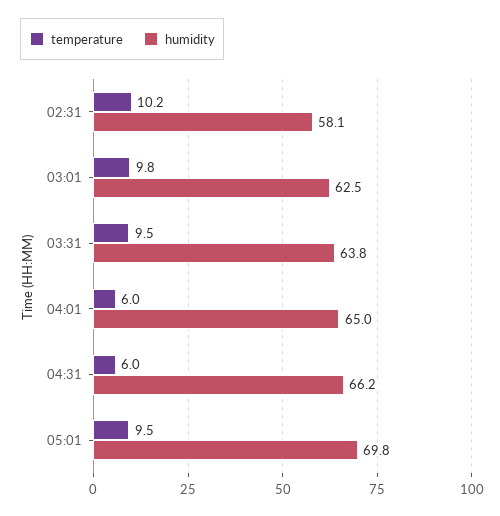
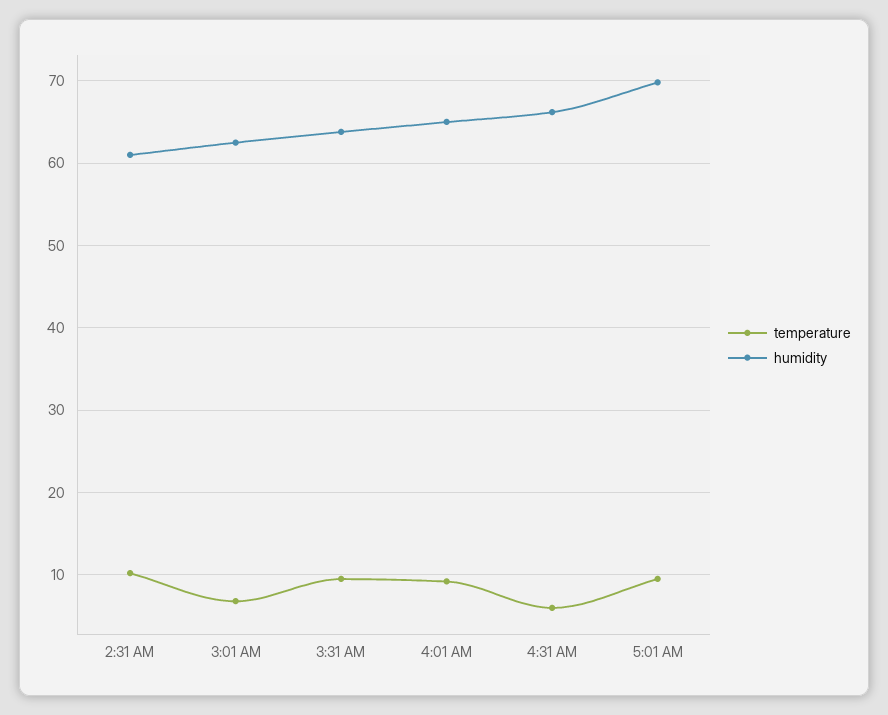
  {
    "temperature": {
      "02:31": 10.2,
-     "03:01": 9.8,
+     "03:01": 7,
      "03:31": 9.5,
-     "04:01": 6,
+     "04:01": 9,
      "04:31": 6,
      "05:01": 9.5
    },
    "humidity": {
-     "02:31": 58.1,
+     "02:31": 61,
      "03:01": 62.5,
      "03:31": 63.8,
      "04:01": 65,
      "04:31": 66.2,
      "05:01": 69.8
    }
  }

